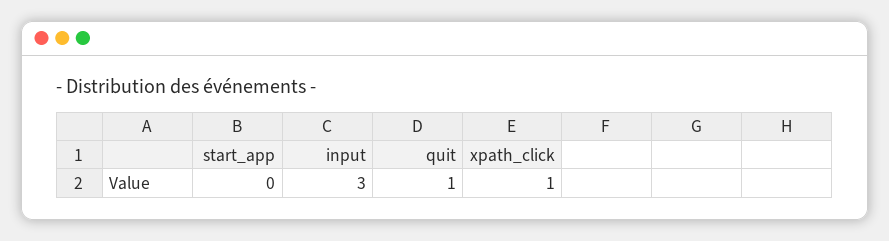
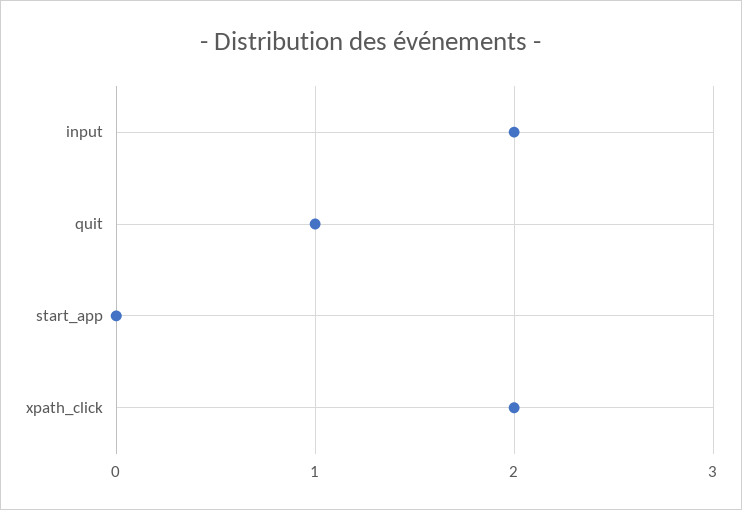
  {
    "start_app": 0,
-   "input": 3,
+   "input": 2,
    "quit": 1,
-   "xpath_click": 1
+   "xpath_click": 2
  }

